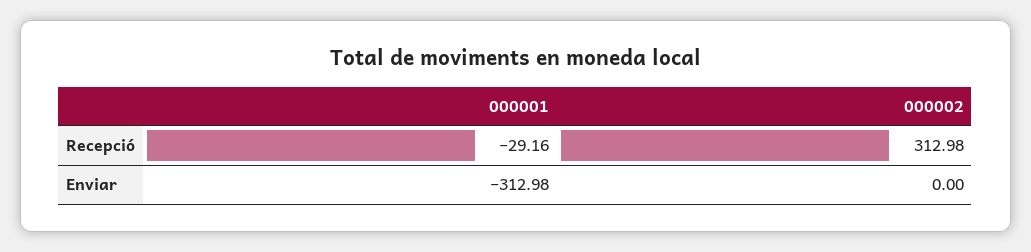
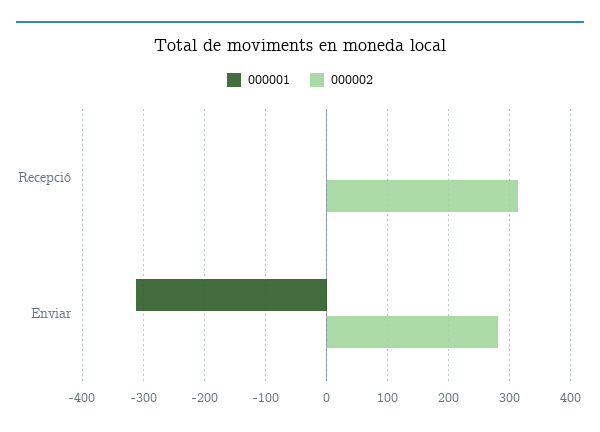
  {
    "000001": {
-     "Recepció": -29.16,
+     "Recepció": 0,
      "Enviar": -312.98
    },
    "000002": {
      "Recepció": 312.98,
-     "Enviar": 0
+     "Enviar": 280
    }
  }

